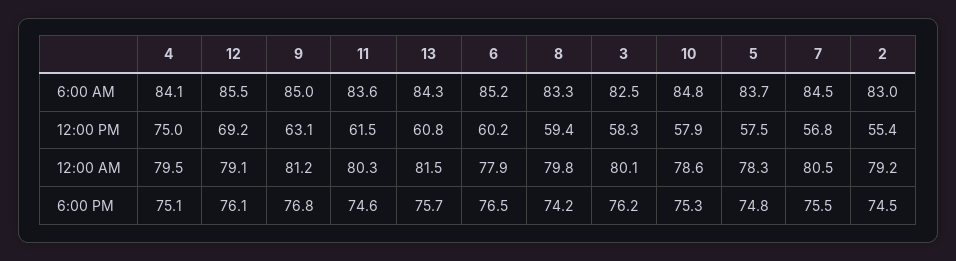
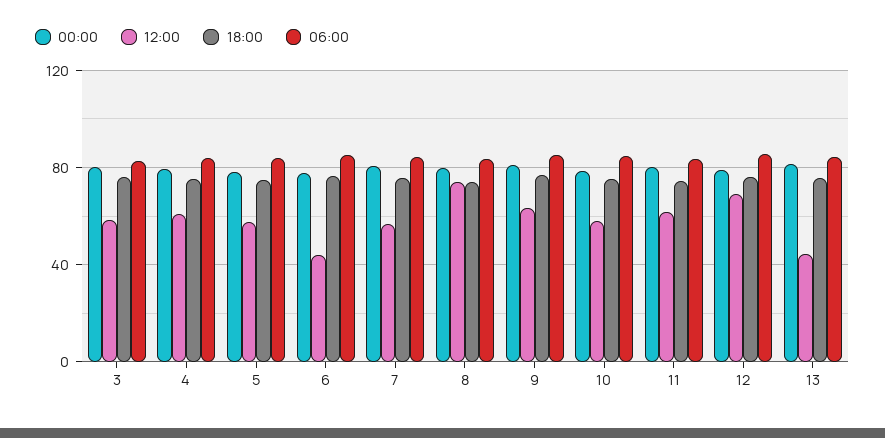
  {
    "6:00 AM": {
      "4": 84.1,
      "12": 85.5,
      "9": 85,
      "11": 83.6,
      "13": 84.3,
      "6": 85.2,
      "8": 83.3,
      "3": 82.5,
      "10": 84.8,
      "5": 83.7,
-     "7": 84.5,
+     "7": 84.5
-     "2": 83
    },
    "12:00 PM": {
-     "4": 75,
+     "4": 60,
      "12": 69.2,
      "9": 63.1,
      "11": 61.5,
-     "13": 60.8,
+     "13": 45,
-     "6": 60.2,
+     "6": 45,
-     "8": 59.4,
+     "8": 75,
      "3": 58.3,
      "10": 57.9,
      "5": 57.5,
-     "7": 56.8,
+     "7": 56.8
-     "2": 55.4
    },
    "12:00 AM": {
      "4": 79.5,
      "12": 79.1,
      "9": 81.2,
      "11": 80.3,
      "13": 81.5,
      "6": 77.9,
      "8": 79.8,
      "3": 80.1,
      "10": 78.6,
      "5": 78.3,
-     "7": 80.5,
+     "7": 80.5
-     "2": 79.2
    },
    "6:00 PM": {
      "4": 75.1,
      "12": 76.1,
      "9": 76.8,
      "11": 74.6,
      "13": 75.7,
      "6": 76.5,
      "8": 74.2,
      "3": 76.2,
      "10": 75.3,
      "5": 74.8,
-     "7": 75.5,
+     "7": 75.5
-     "2": 74.5
    }
  }

